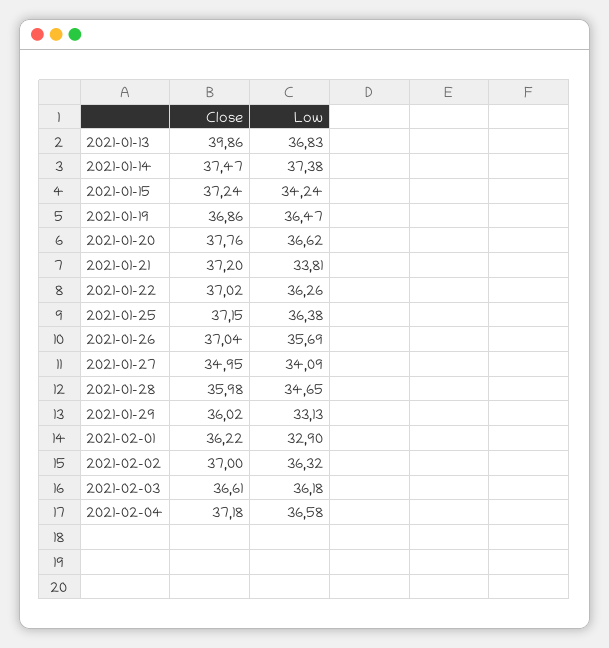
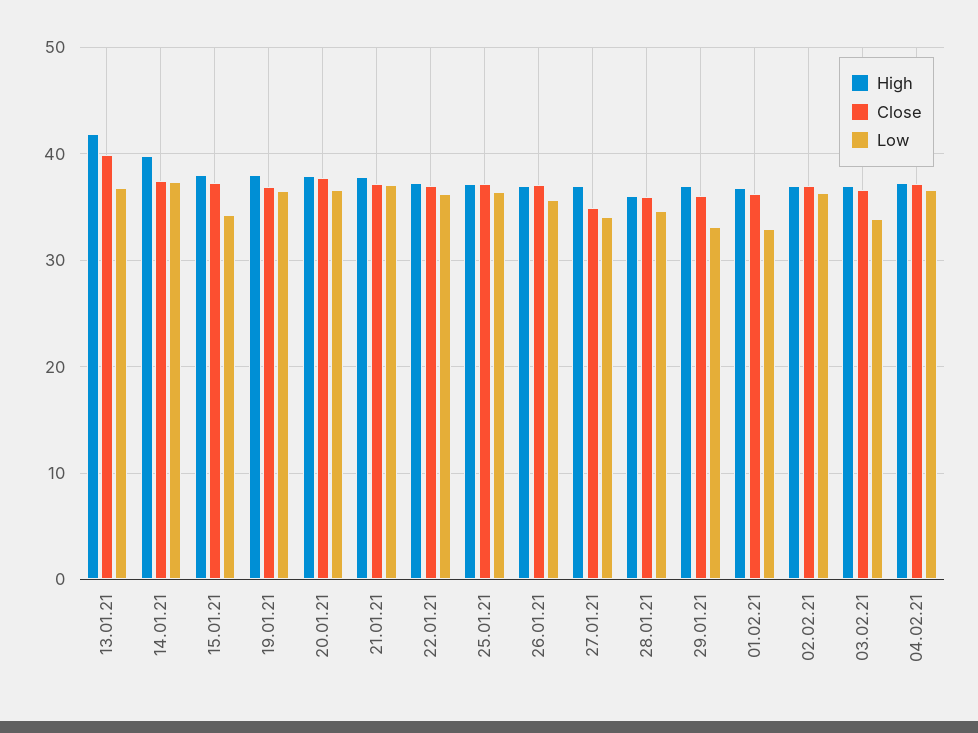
  {
    "Close": {
      "2021-01-13": 39.86,
      "2021-01-14": 37.47,
      "2021-01-15": 37.24,
      "2021-01-19": 36.86,
      "2021-01-20": 37.76,
      "2021-01-21": 37.2,
      "2021-01-22": 37.02,
      "2021-01-25": 37.15,
      "2021-01-26": 37.04,
      "2021-01-27": 34.95,
      "2021-01-28": 35.98,
      "2021-01-29": 36.02,
      "2021-02-01": 36.22,
      "2021-02-02": 37,
      "2021-02-03": 36.61,
      "2021-02-04": 37.18
    },
    "Low": {
      "2021-01-13": 36.83,
      "2021-01-14": 37.38,
      "2021-01-15": 34.24,
      "2021-01-19": 36.47,
      "2021-01-20": 36.62,
-     "2021-01-21": 33.81,
+     "2021-01-21": 37,
      "2021-01-22": 36.26,
      "2021-01-25": 36.38,
      "2021-01-26": 35.69,
      "2021-01-27": 34.09,
      "2021-01-28": 34.65,
      "2021-01-29": 33.13,
      "2021-02-01": 32.9,
      "2021-02-02": 36.32,
-     "2021-02-03": 36.18,
+     "2021-02-03": 34,
      "2021-02-04": 36.58
-   }
+   },
+   "High": {
+     "2021-01-13": 42,
+     "2021-01-14": 40,
+     "2021-01-15": 38,
+     "2021-01-19": 38,
+     "2021-01-20": 38,
+     "2021-01-21": 38,
+     "2021-01-22": 37,
+     "2021-01-25": 37,
+     "2021-01-26": 37,
+     "2021-01-27": 37,
+     "2021-01-28": 36,
+     "2021-01-29": 37,
+     "2021-02-01": 37,
+     "2021-02-02": 37,
+     "2021-02-03": 37,
+     "2021-02-04": 37
+   }
  }

